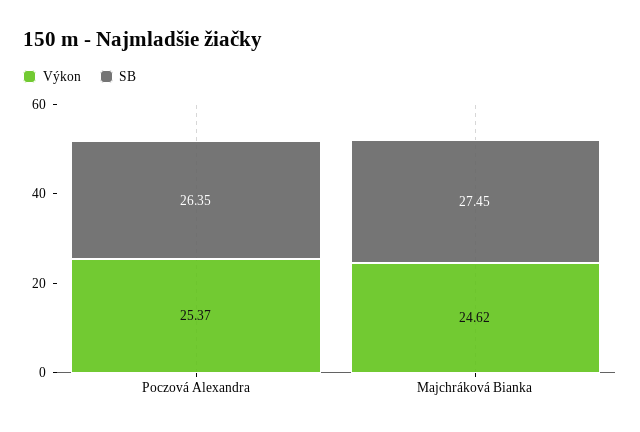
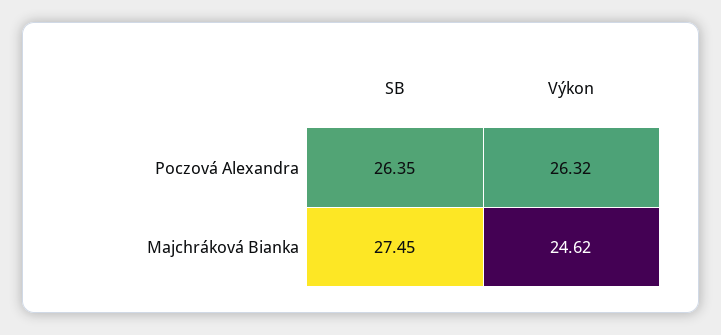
  {
    "Výkon": {
-     "Poczová Alexandra": 25.37,
+     "Poczová Alexandra": 26.32,
      "Majchráková Bianka": 24.62
    },
    "SB": {
      "Poczová Alexandra": 26.35,
      "Majchráková Bianka": 27.45
    }
  }

